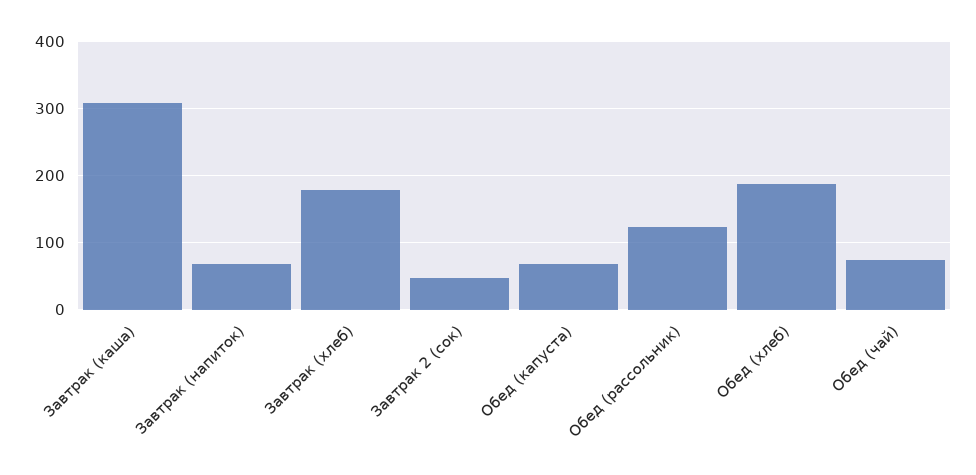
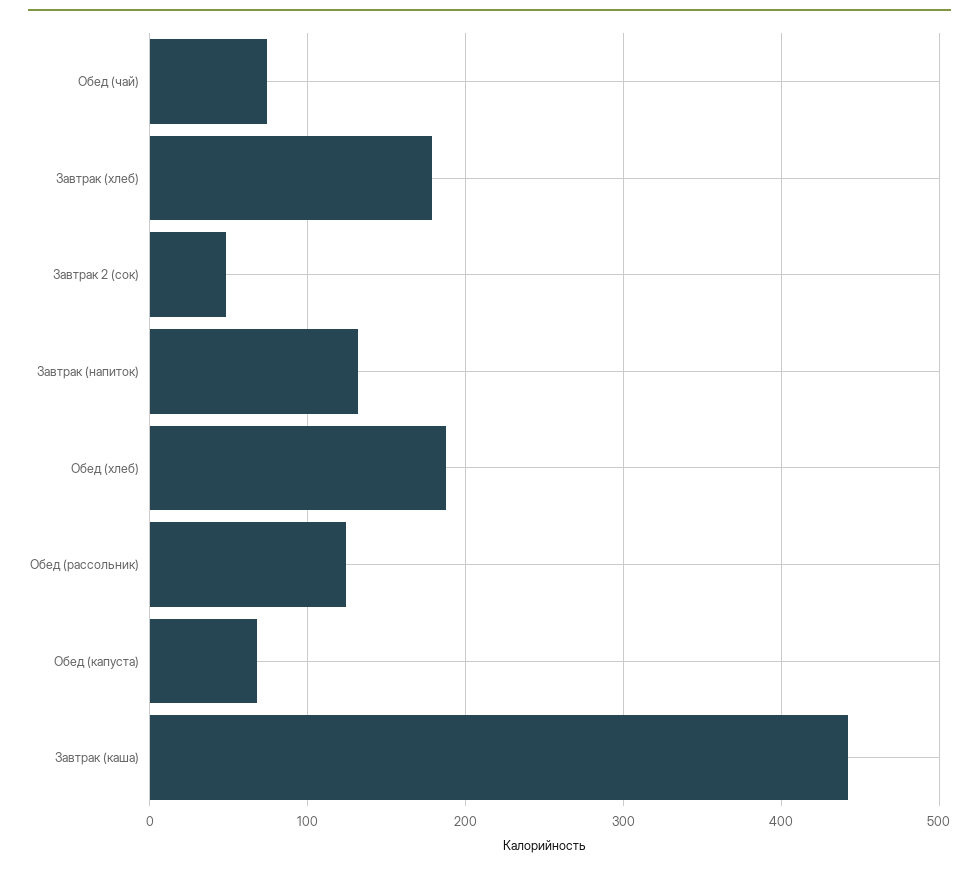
  {
-   "Завтрак (каша)": 310,
+   "Завтрак (каша)": 440,
-   "Завтрак (напиток)": 70,
+   "Завтрак (напиток)": 130,
    "Завтрак (хлеб)": 180,
    "Завтрак 2 (сок)": 50,
    "Обед (капуста)": 70,
    "Обед (рассольник)": 120,
    "Обед (хлеб)": 190,
    "Обед (чай)": 70
  }

